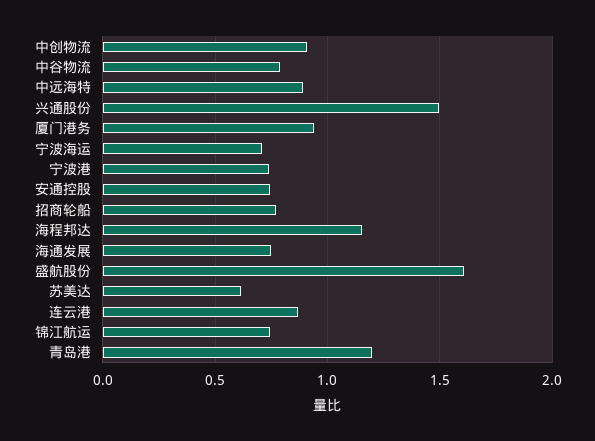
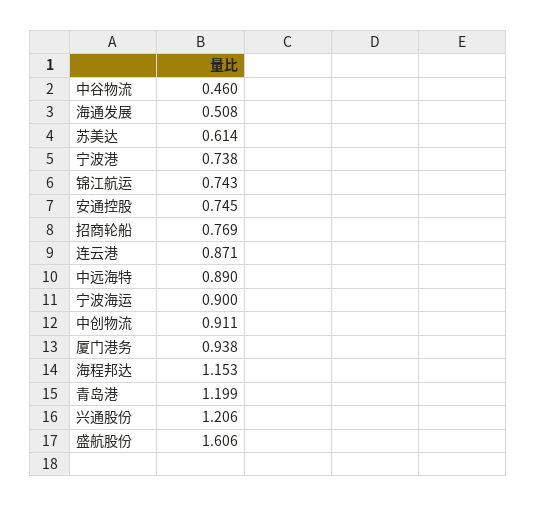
  {
    "中创物流": 0.911,
-   "中谷物流": 0.8,
+   "中谷物流": 0.46,
    "中远海特": 0.89,
-   "兴通股份": 1.5,
+   "兴通股份": 1.206,
    "厦门港务": 0.938,
-   "宁波海运": 0.7,
+   "宁波海运": 0.9,
    "宁波港": 0.738,
    "安通控股": 0.745,
    "招商轮船": 0.769,
    "海程邦达": 1.153,
-   "海通发展": 0.75,
+   "海通发展": 0.508,
    "盛航股份": 1.606,
    "苏美达": 0.614,
    "连云港": 0.871,
    "锦江航运": 0.743,
    "青岛港": 1.199
  }

